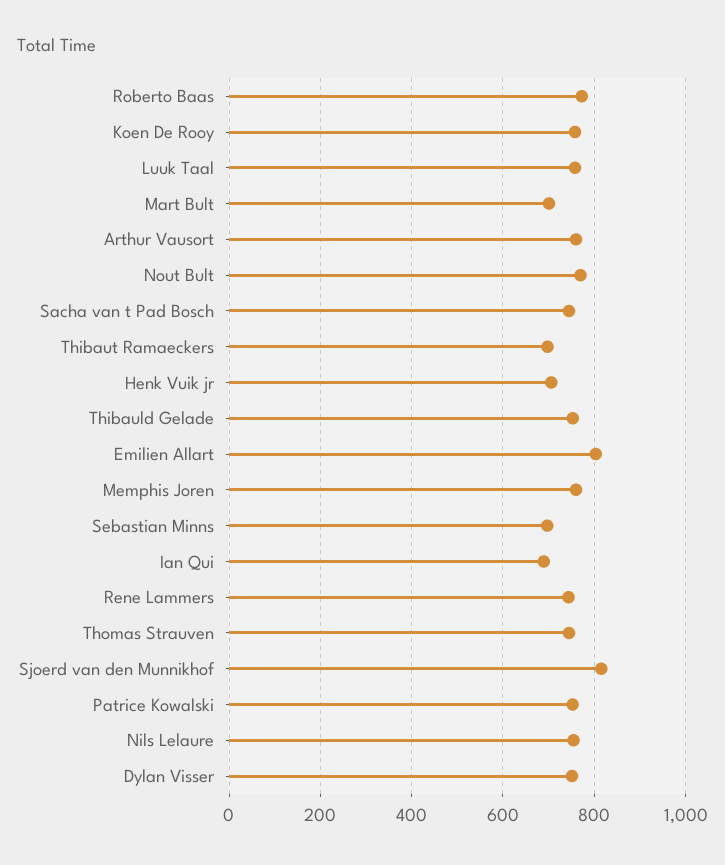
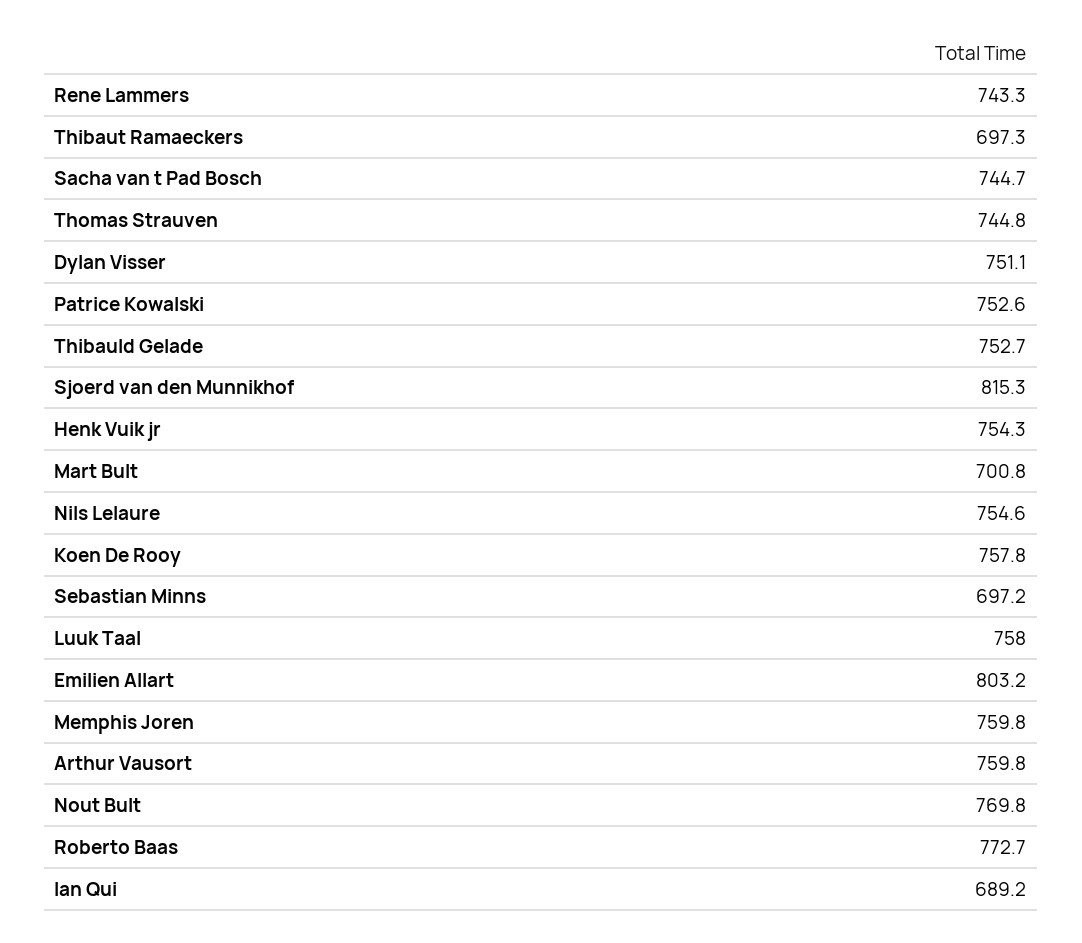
  {
    "Roberto Baas": 772.7,
    "Koen De Rooy": 757.8,
    "Luuk Taal": 758,
    "Mart Bult": 700.8,
    "Arthur Vausort": 759.8,
    "Nout Bult": 769.8,
    "Sacha van t Pad Bosch": 744.7,
    "Thibaut Ramaeckers": 697.3,
-   "Henk Vuik jr": 700,
+   "Henk Vuik jr": 754.3,
    "Thibauld Gelade": 752.7,
    "Emilien Allart": 803.2,
    "Memphis Joren": 759.8,
    "Sebastian Minns": 697.2,
    "Ian Qui": 689.2,
    "Rene Lammers": 743.3,
    "Thomas Strauven": 744.8,
    "Sjoerd van den Munnikhof": 815.3,
    "Patrice Kowalski": 752.6,
    "Nils Lelaure": 754.6,
    "Dylan Visser": 751.1
  }

